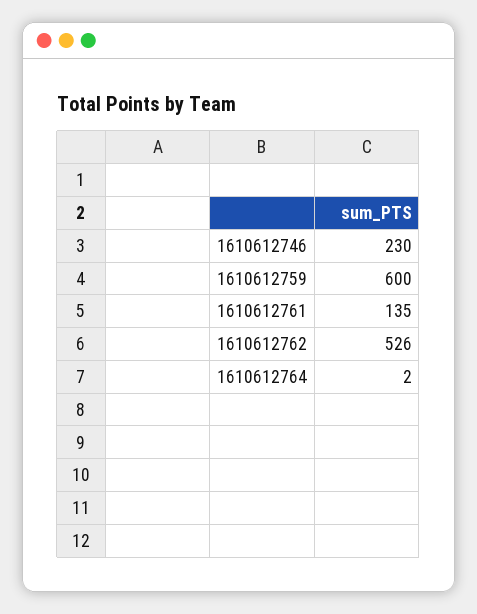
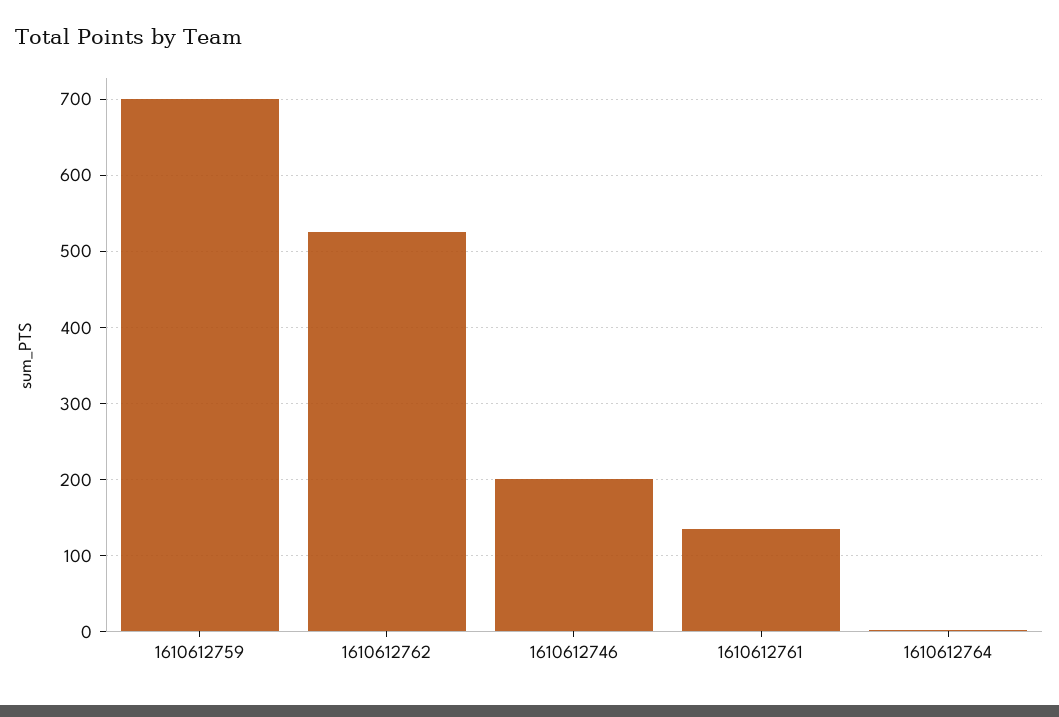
  {
-   "1610612746": 230,
+   "1610612746": 200,
-   "1610612759": 600,
+   "1610612759": 700,
    "1610612761": 135,
    "1610612762": 526,
    "1610612764": 2
  }

